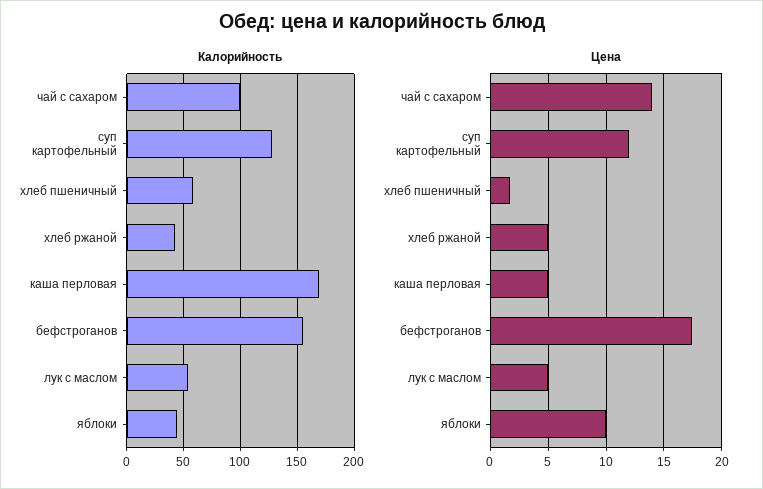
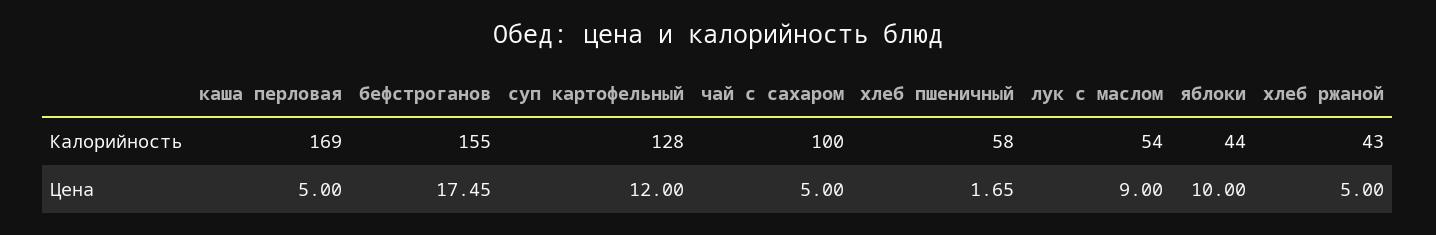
  {
    "Калорийность": {
      "чай с сахаром": 100,
      "суп картофельный": 128,
      "хлеб пшеничный": 58,
      "хлеб ржаной": 43,
      "каша перловая": 169,
      "бефстроганов": 155,
      "лук с маслом": 54,
      "яблоки": 44
    },
    "Цена": {
-     "чай с сахаром": 14,
+     "чай с сахаром": 5,
      "суп картофельный": 12,
      "хлеб пшеничный": 1.65,
      "хлеб ржаной": 5,
      "каша перловая": 5,
      "бефстроганов": 17.45,
-     "лук с маслом": 5,
+     "лук с маслом": 9,
      "яблоки": 10
    }
  }

